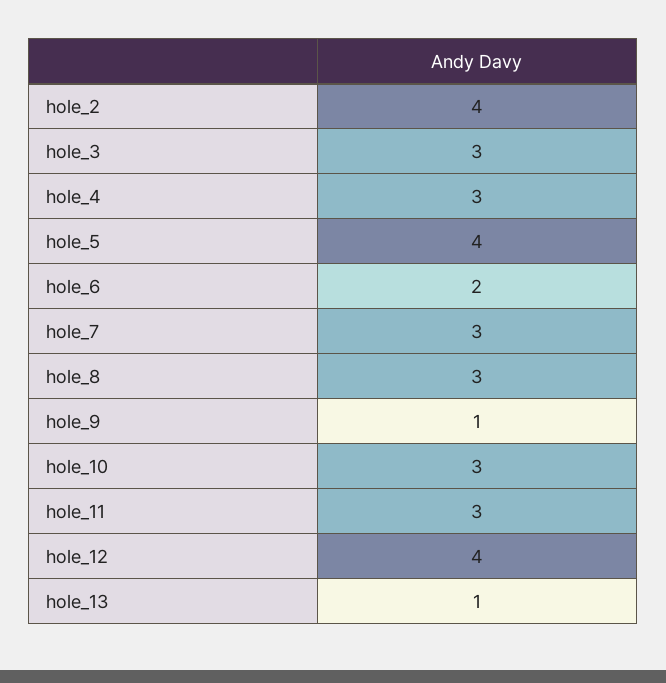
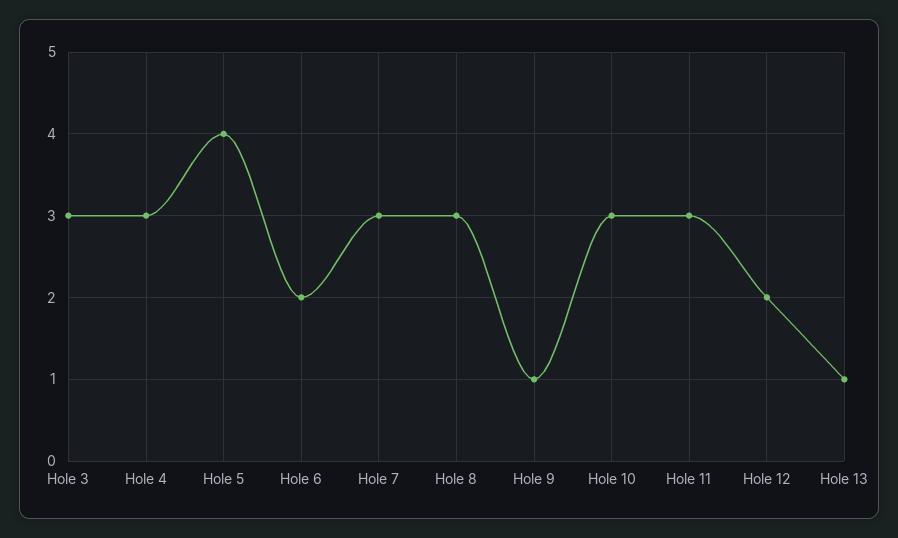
  {
-   "hole_2": 4,
    "hole_3": 3,
    "hole_4": 3,
    "hole_5": 4,
    "hole_6": 2,
    "hole_7": 3,
    "hole_8": 3,
    "hole_9": 1,
    "hole_10": 3,
    "hole_11": 3,
-   "hole_12": 4,
+   "hole_12": 2,
    "hole_13": 1
  }

